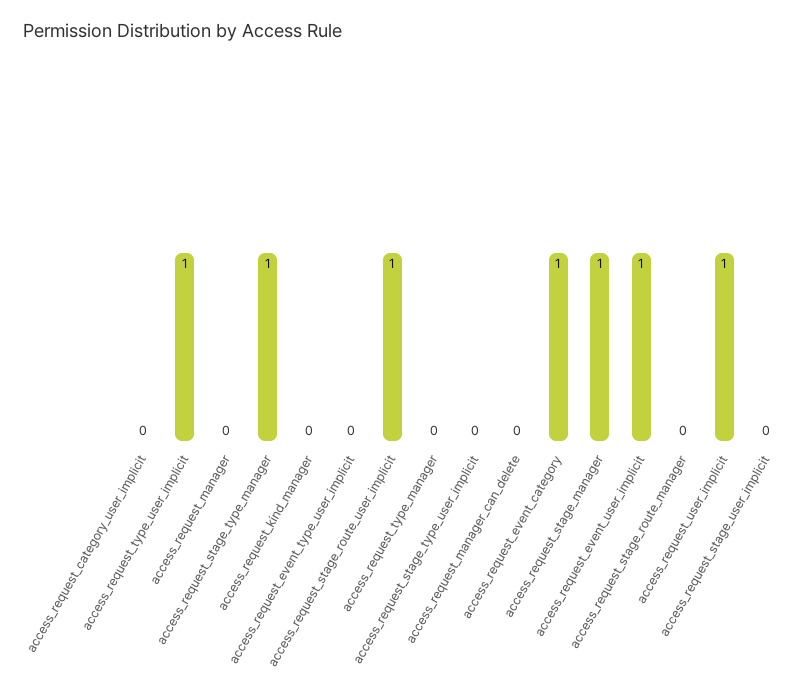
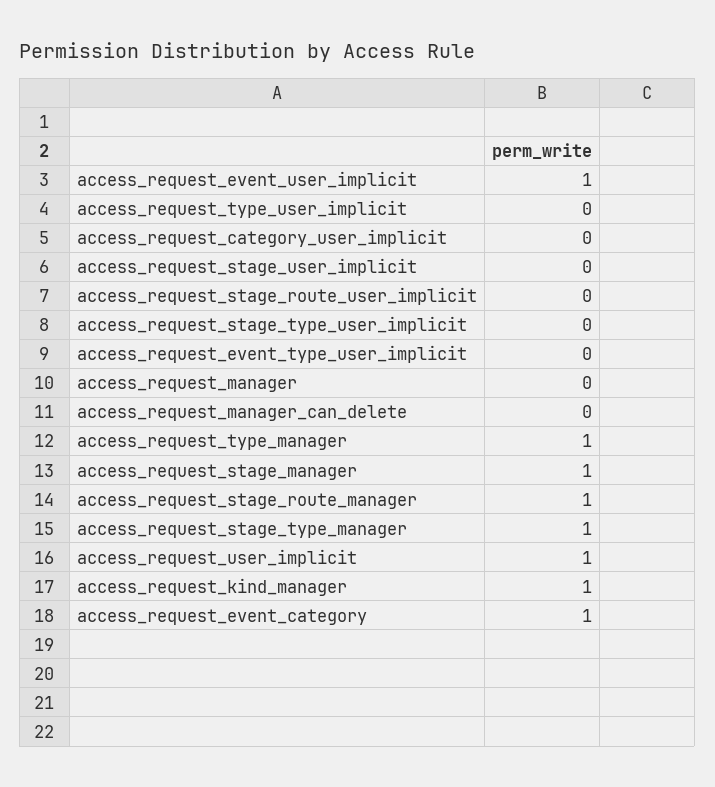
  {
    "access_request_category_user_implicit": 0,
-   "access_request_type_user_implicit": 1,
+   "access_request_type_user_implicit": 0,
    "access_request_manager": 0,
    "access_request_stage_type_manager": 1,
-   "access_request_kind_manager": 0,
+   "access_request_kind_manager": 1,
    "access_request_event_type_user_implicit": 0,
-   "access_request_stage_route_user_implicit": 1,
+   "access_request_stage_route_user_implicit": 0,
-   "access_request_type_manager": 0,
+   "access_request_type_manager": 1,
    "access_request_stage_type_user_implicit": 0,
    "access_request_manager_can_delete": 0,
    "access_request_event_category": 1,
    "access_request_stage_manager": 1,
    "access_request_event_user_implicit": 1,
-   "access_request_stage_route_manager": 0,
+   "access_request_stage_route_manager": 1,
    "access_request_user_implicit": 1,
    "access_request_stage_user_implicit": 0
  }

